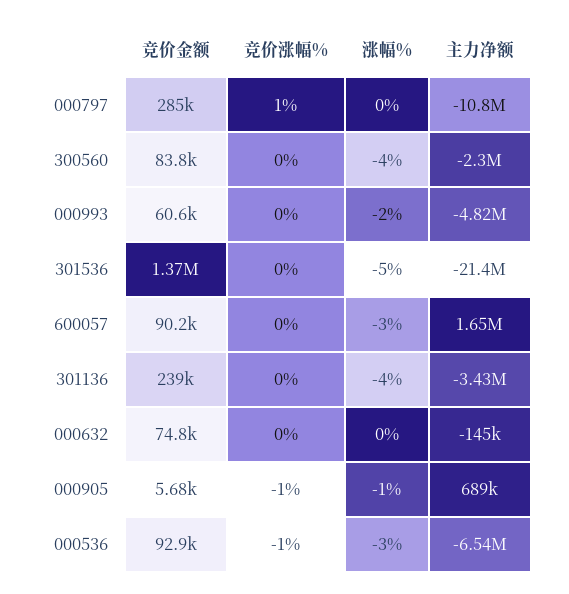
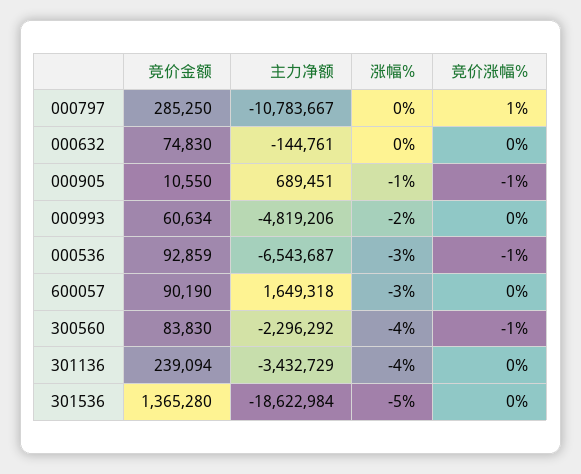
  {
    "竞价金额": {
      "000797": 285250,
      "300560": 83830,
      "000993": 60634,
      "301536": 1365280,
      "600057": 90190,
      "301136": 239094,
      "000632": 74830,
-     "000905": 5680,
+     "000905": 10550,
      "000536": 92859
    },
    "竞价涨幅%": {
      "000797": 1,
-     "300560": 0,
+     "300560": -1,
      "000993": 0,
      "301536": 0,
      "600057": 0,
      "301136": 0,
      "000632": 0,
      "000905": -1,
      "000536": -1
    },
    "涨幅%": {
      "000797": 0,
      "300560": -4,
      "000993": -2,
      "301536": -5,
      "600057": -3,
      "301136": -4,
      "000632": 0,
      "000905": -1,
      "000536": -3
    },
    "主力净额": {
      "000797": -10783667,
      "300560": -2296292,
      "000993": -4819206,
-     "301536": -21400000,
+     "301536": -18622984,
      "600057": 1649318,
      "301136": -3432729,
      "000632": -144761,
      "000905": 689451,
      "000536": -6543687
    }
  }

